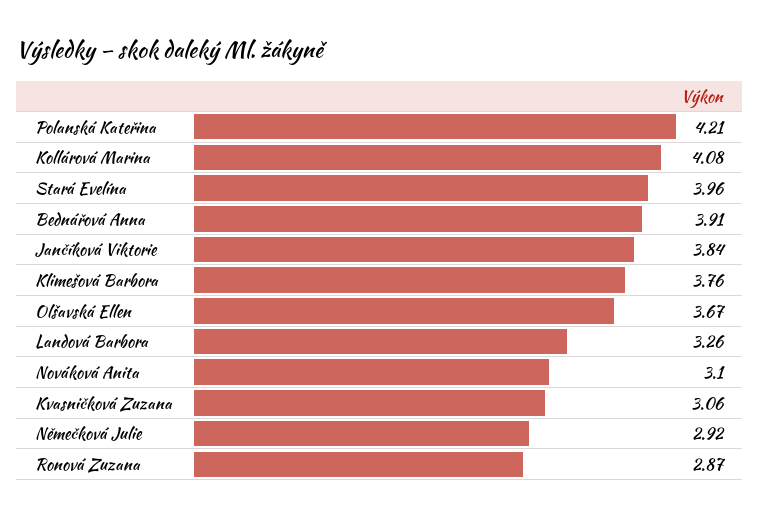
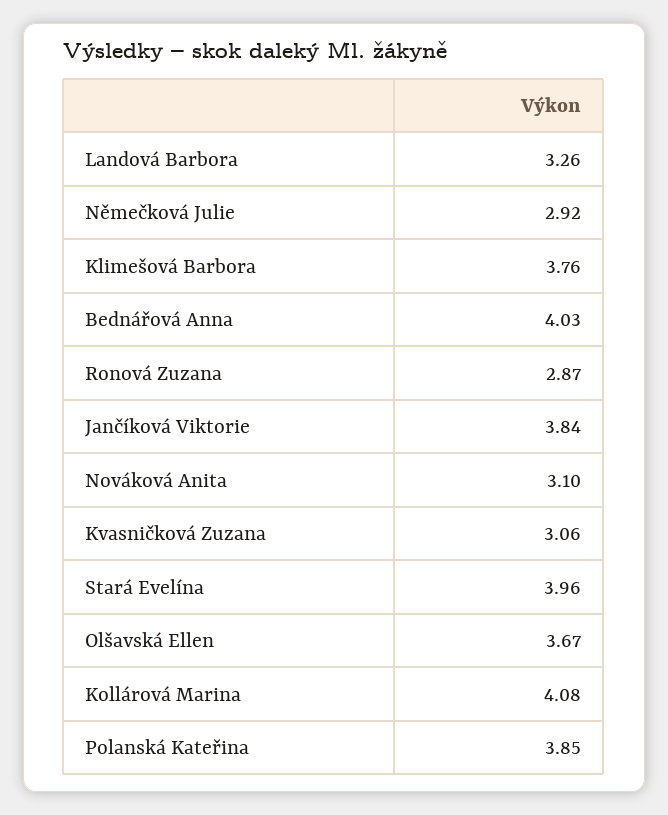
  {
-   "Polanská Kateřina": 4.21,
+   "Polanská Kateřina": 3.85,
    "Kollárová Marina": 4.08,
    "Stará Evelína": 3.96,
-   "Bednářová Anna": 3.91,
+   "Bednářová Anna": 4.03,
    "Jančíková Viktorie": 3.84,
    "Klimešová Barbora": 3.76,
    "Olšavská Ellen": 3.67,
    "Landová Barbora": 3.26,
    "Nováková Anita": 3.1,
    "Kvasničková Zuzana": 3.06,
    "Němečková Julie": 2.92,
    "Ronová Zuzana": 2.87
  }

